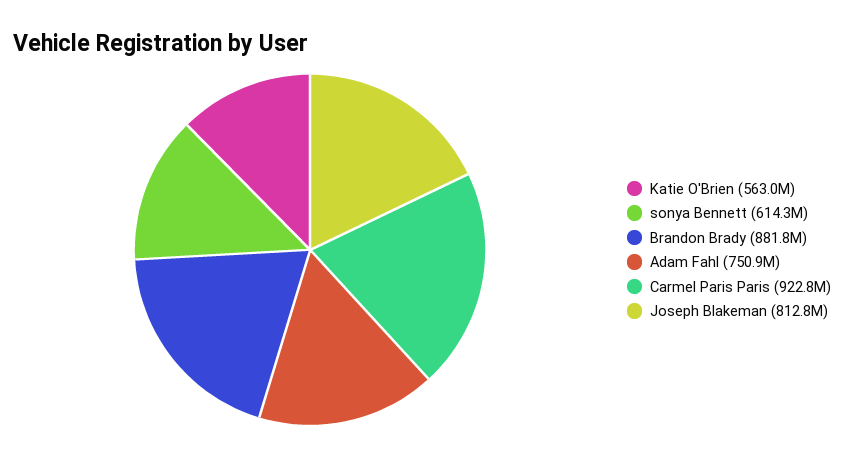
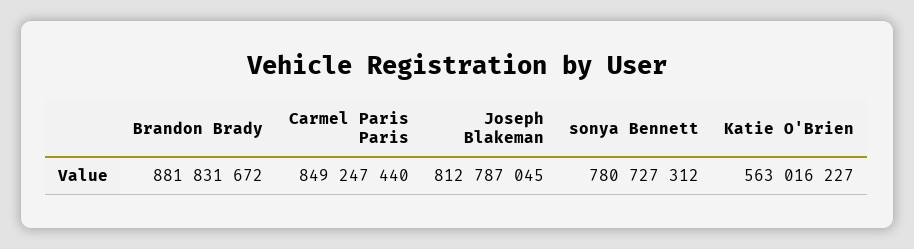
  {
    "Katie O'Brien": 563016227,
-   "sonya Bennett": 614300000,
+   "sonya Bennett": 780727312,
    "Brandon Brady": 881831672,
-   "Adam Fahl": 750900000,
-   "Carmel Paris Paris": 922800000,
+   "Carmel Paris Paris": 849247440,
    "Joseph Blakeman": 812787045
  }

